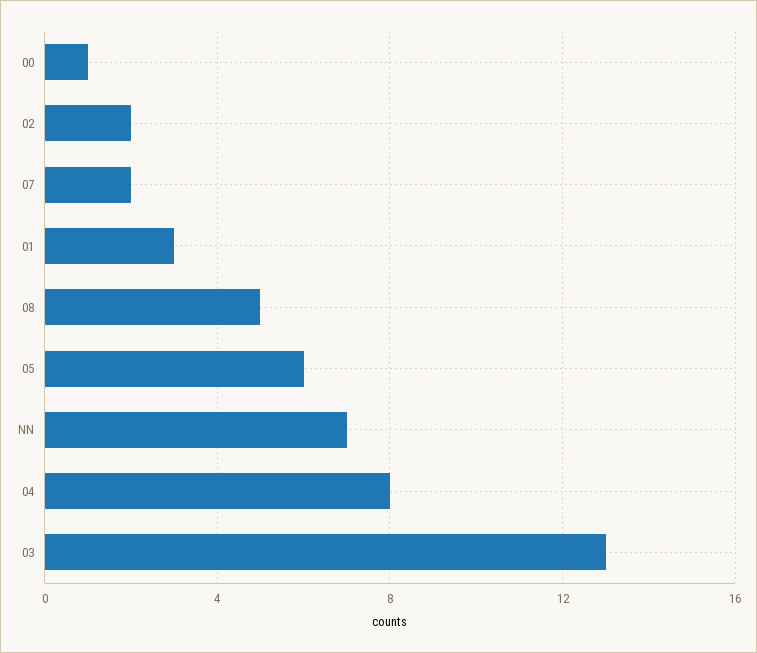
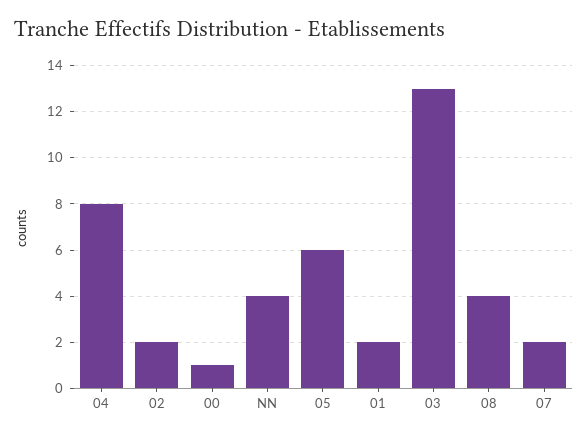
  {
    "00": 1,
    "02": 2,
    "07": 2,
-   "01": 3,
+   "01": 2,
-   "08": 5,
+   "08": 4,
    "05": 6,
-   "NN": 7,
+   "NN": 4,
    "04": 8,
    "03": 13
  }

